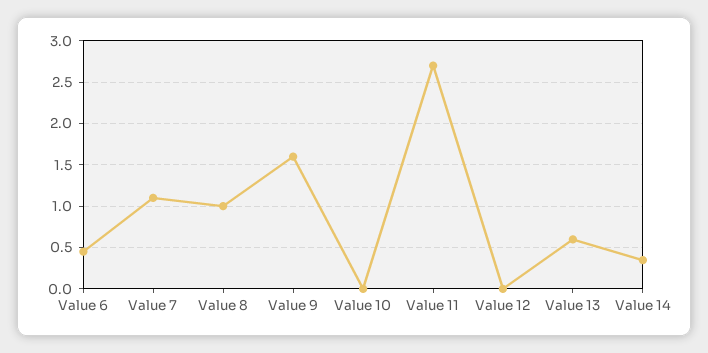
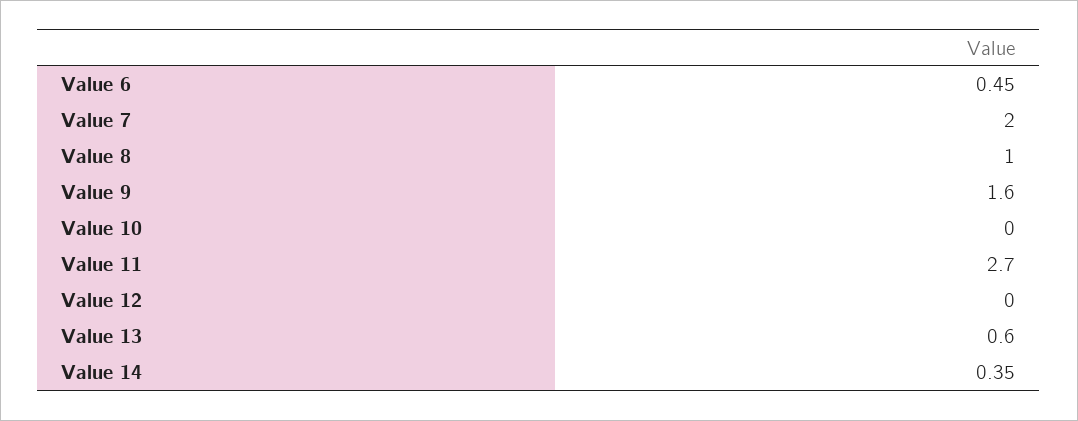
  {
    "Value 6": 0.45,
-   "Value 7": 1.1,
+   "Value 7": 2,
    "Value 8": 1,
    "Value 9": 1.6,
    "Value 10": 0,
    "Value 11": 2.7,
    "Value 12": 0,
    "Value 13": 0.6,
    "Value 14": 0.35
  }

